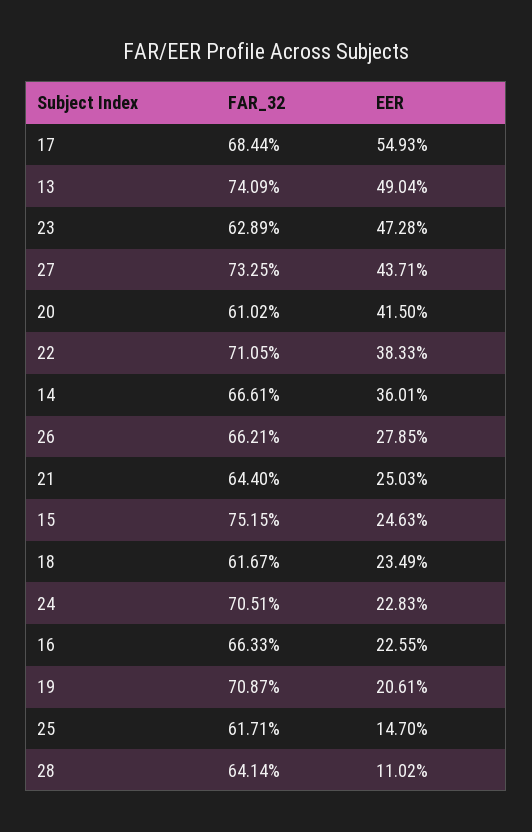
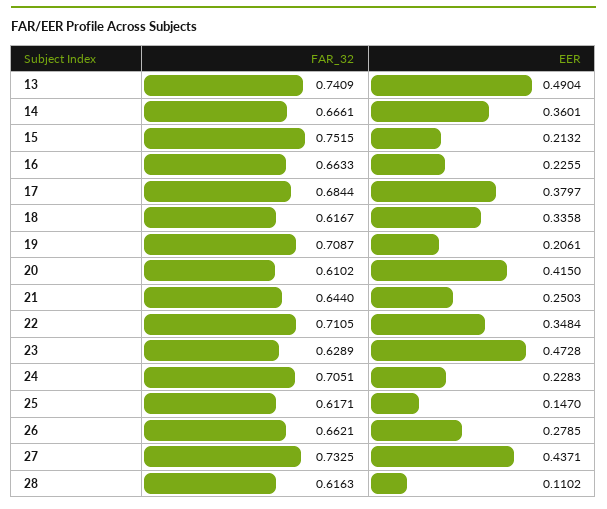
  {
    "FAR_32": {
      "17": 0.6844,
      "13": 0.7409,
      "23": 0.6289,
      "27": 0.7325,
      "20": 0.6102,
      "22": 0.7105,
      "14": 0.6661,
      "26": 0.6621,
      "21": 0.644,
      "15": 0.7515,
      "18": 0.6167,
      "24": 0.7051,
      "16": 0.6633,
      "19": 0.7087,
      "25": 0.6171,
-     "28": 0.6414
+     "28": 0.6163
    },
    "EER": {
-     "17": 0.5493,
+     "17": 0.3797,
      "13": 0.4904,
      "23": 0.4728,
      "27": 0.4371,
      "20": 0.415,
-     "22": 0.3833,
+     "22": 0.3484,
      "14": 0.3601,
      "26": 0.2785,
      "21": 0.2503,
-     "15": 0.2463,
+     "15": 0.2132,
-     "18": 0.2349,
+     "18": 0.3358,
      "24": 0.2283,
      "16": 0.2255,
      "19": 0.2061,
      "25": 0.147,
      "28": 0.1102
    }
  }

